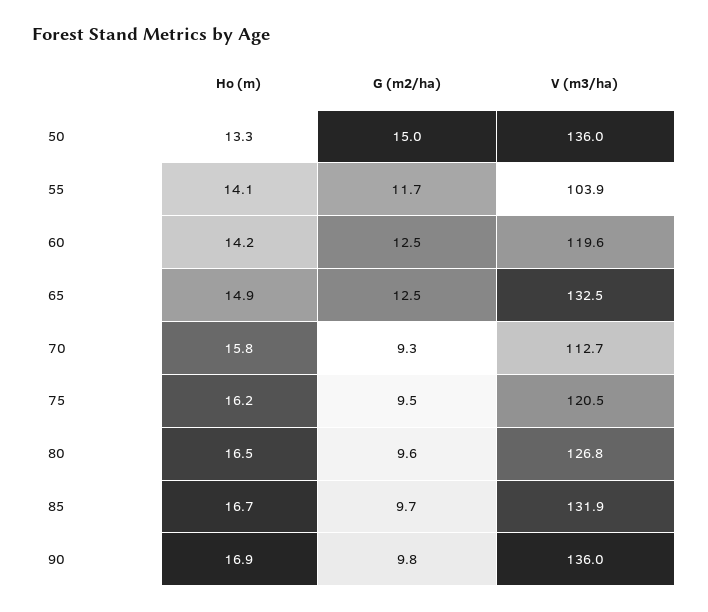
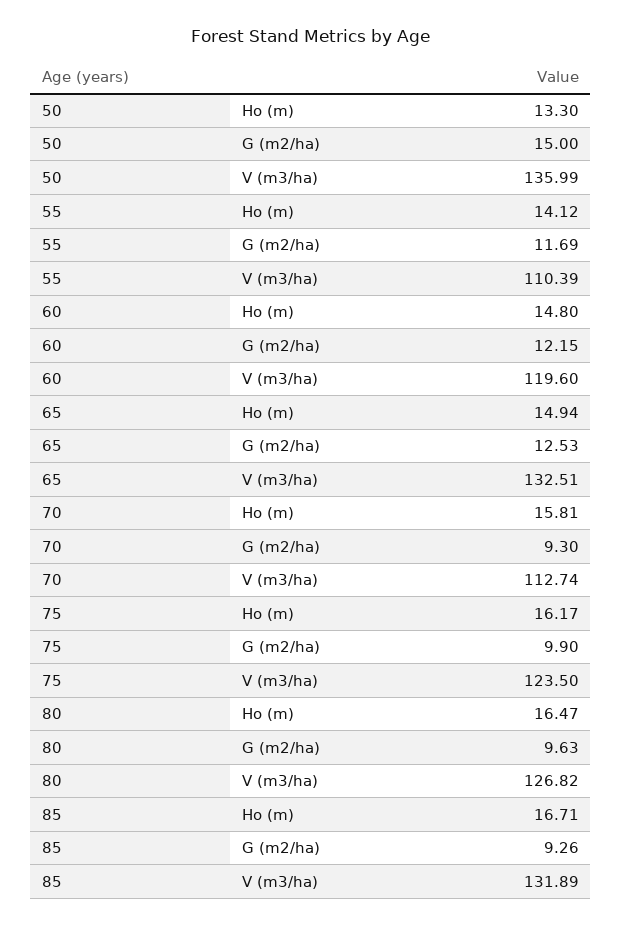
  {
    "Ho (m)": {
      "50": 13.3,
      "55": 14.12,
-     "60": 14.2,
+     "60": 14.8,
      "65": 14.94,
      "70": 15.81,
      "75": 16.17,
      "80": 16.47,
-     "85": 16.71,
+     "85": 16.71
-     "90": 16.9
    },
    "G (m2/ha)": {
      "50": 15,
      "55": 11.69,
-     "60": 12.5,
+     "60": 12.15,
      "65": 12.53,
      "70": 9.3,
-     "75": 9.5,
+     "75": 9.9,
      "80": 9.63,
-     "85": 9.7,
+     "85": 9.26
-     "90": 9.8
    },
    "V (m3/ha)": {
      "50": 135.99,
-     "55": 103.9,
+     "55": 110.39,
      "60": 119.6,
      "65": 132.51,
      "70": 112.74,
-     "75": 120.5,
+     "75": 123.5,
      "80": 126.82,
-     "85": 131.89,
+     "85": 131.89
-     "90": 136
    }
  }

